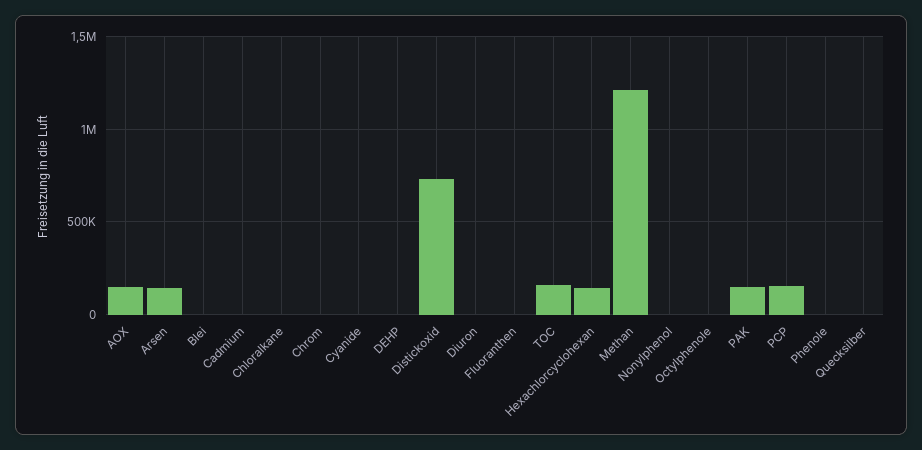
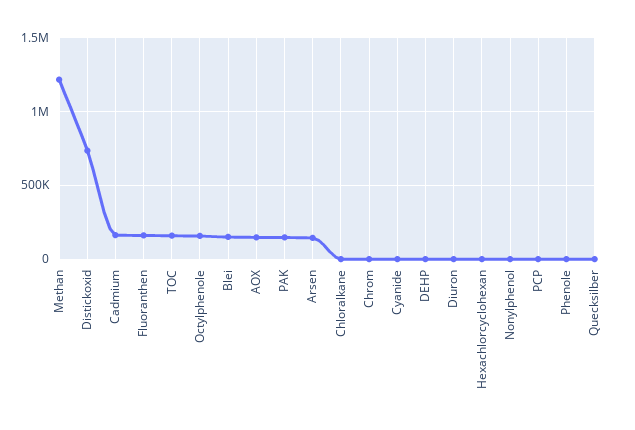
  {
    "AOX": 150000,
    "Arsen": 150000,
-   "Blei": 0,
+   "Blei": 150000,
-   "Cadmium": 0,
+   "Cadmium": 150000,
    "Chloralkane": 0,
    "Chrom": 0,
    "Cyanide": 0,
    "DEHP": 0,
    "Distickoxid": 750000,
    "Diuron": 0,
-   "Fluoranthen": 0,
+   "Fluoranthen": 150000,
    "TOC": 150000,
-   "Hexachlorcyclohexan": 150000,
+   "Hexachlorcyclohexan": 0,
    "Methan": 1200000,
    "Nonylphenol": 0,
-   "Octylphenole": 0,
+   "Octylphenole": 150000,
    "PAK": 150000,
-   "PCP": 150000,
+   "PCP": 0,
    "Phenole": 0,
    "Quecksilber": 0
  }

